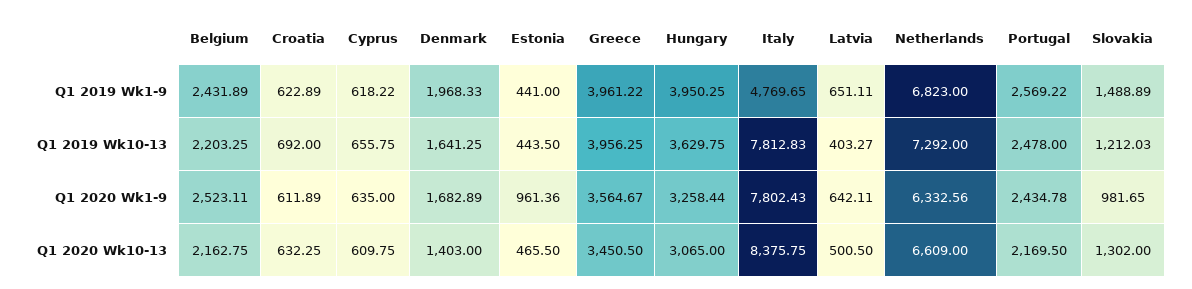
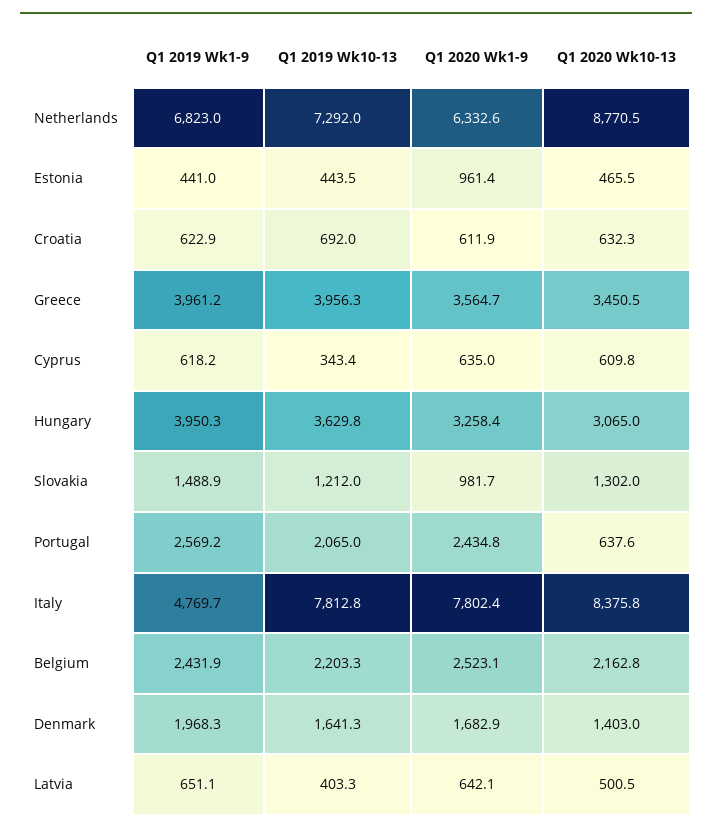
  {
    "Belgium": {
      "Q1 2019 Wk1-9": 2431.89,
      "Q1 2019 Wk10-13": 2203.25,
      "Q1 2020 Wk1-9": 2523.11,
      "Q1 2020 Wk10-13": 2162.75
    },
    "Croatia": {
      "Q1 2019 Wk1-9": 622.89,
      "Q1 2019 Wk10-13": 692,
      "Q1 2020 Wk1-9": 611.89,
      "Q1 2020 Wk10-13": 632.25
    },
    "Cyprus": {
      "Q1 2019 Wk1-9": 618.22,
-     "Q1 2019 Wk10-13": 655.75,
+     "Q1 2019 Wk10-13": 343.4,
      "Q1 2020 Wk1-9": 635,
      "Q1 2020 Wk10-13": 609.75
    },
    "Denmark": {
      "Q1 2019 Wk1-9": 1968.33,
      "Q1 2019 Wk10-13": 1641.25,
      "Q1 2020 Wk1-9": 1682.89,
      "Q1 2020 Wk10-13": 1403
    },
    "Estonia": {
      "Q1 2019 Wk1-9": 441,
      "Q1 2019 Wk10-13": 443.5,
      "Q1 2020 Wk1-9": 961.36,
      "Q1 2020 Wk10-13": 465.5
    },
    "Greece": {
      "Q1 2019 Wk1-9": 3961.22,
      "Q1 2019 Wk10-13": 3956.25,
      "Q1 2020 Wk1-9": 3564.67,
      "Q1 2020 Wk10-13": 3450.5
    },
    "Hungary": {
      "Q1 2019 Wk1-9": 3950.25,
      "Q1 2019 Wk10-13": 3629.75,
      "Q1 2020 Wk1-9": 3258.44,
      "Q1 2020 Wk10-13": 3065
    },
    "Italy": {
      "Q1 2019 Wk1-9": 4769.65,
      "Q1 2019 Wk10-13": 7812.83,
      "Q1 2020 Wk1-9": 7802.43,
      "Q1 2020 Wk10-13": 8375.75
    },
    "Latvia": {
      "Q1 2019 Wk1-9": 651.11,
      "Q1 2019 Wk10-13": 403.27,
      "Q1 2020 Wk1-9": 642.11,
      "Q1 2020 Wk10-13": 500.5
    },
    "Netherlands": {
      "Q1 2019 Wk1-9": 6823,
      "Q1 2019 Wk10-13": 7292,
      "Q1 2020 Wk1-9": 6332.56,
-     "Q1 2020 Wk10-13": 6609
+     "Q1 2020 Wk10-13": 8770.5
    },
    "Portugal": {
      "Q1 2019 Wk1-9": 2569.22,
-     "Q1 2019 Wk10-13": 2478,
+     "Q1 2019 Wk10-13": 2065,
      "Q1 2020 Wk1-9": 2434.78,
-     "Q1 2020 Wk10-13": 2169.5
+     "Q1 2020 Wk10-13": 637.6
    },
    "Slovakia": {
      "Q1 2019 Wk1-9": 1488.89,
      "Q1 2019 Wk10-13": 1212.03,
      "Q1 2020 Wk1-9": 981.65,
      "Q1 2020 Wk10-13": 1302
    }
  }

